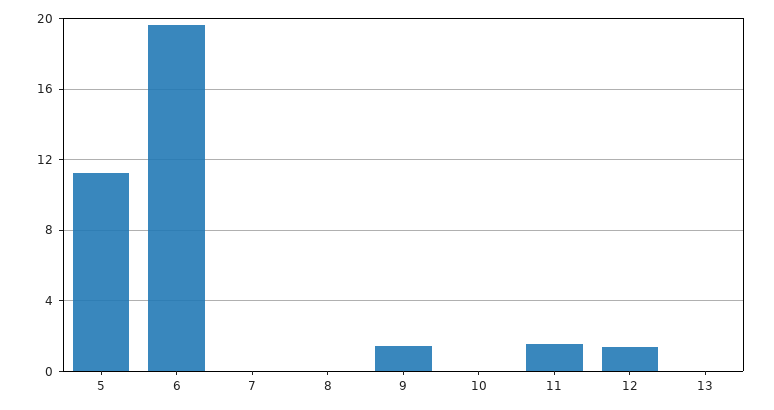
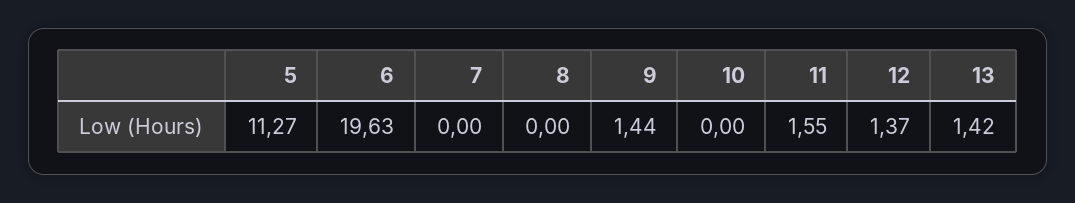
  {
    "5": 11.27,
    "6": 19.63,
    "7": 0,
    "8": 0,
    "9": 1.44,
    "10": 0,
    "11": 1.55,
    "12": 1.37,
-   "13": 0
+   "13": 1.42
  }

